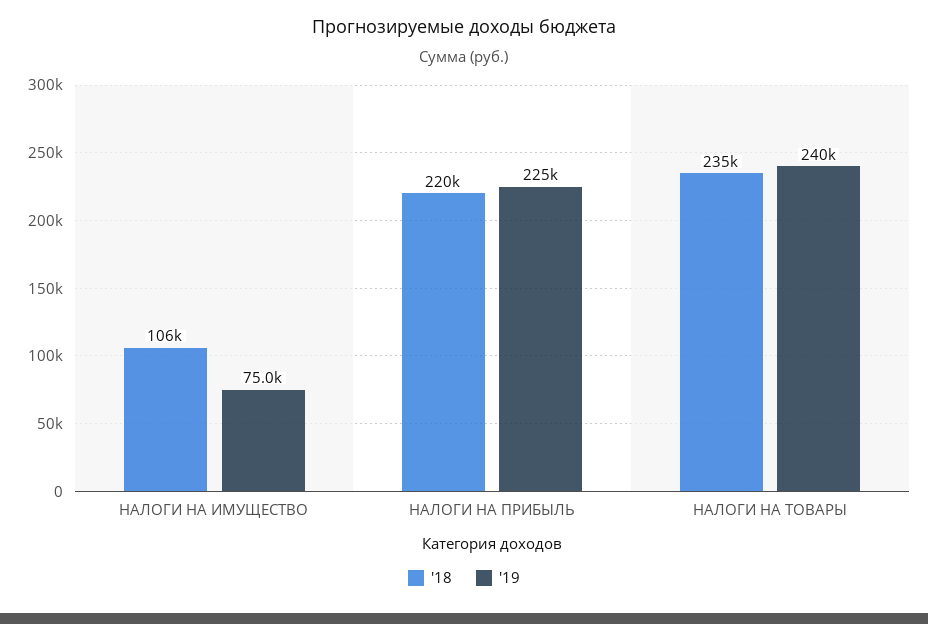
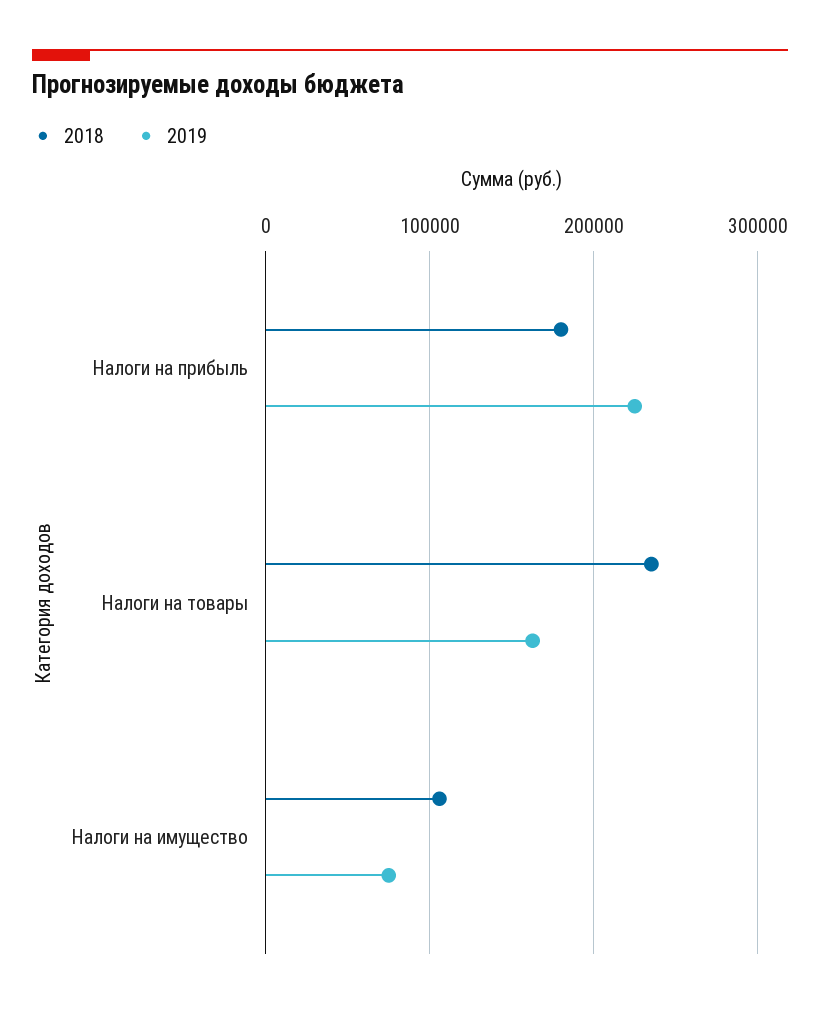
  {
    "'18": {
      "НАЛОГИ НА ИМУЩЕСТВО": 106000,
-     "НАЛОГИ НА ПРИБЫЛЬ": 220000,
+     "НАЛОГИ НА ПРИБЫЛЬ": 180000,
      "НАЛОГИ НА ТОВАРЫ": 235000
    },
    "'19": {
      "НАЛОГИ НА ИМУЩЕСТВО": 75000,
      "НАЛОГИ НА ПРИБЫЛЬ": 225000,
-     "НАЛОГИ НА ТОВАРЫ": 240000
+     "НАЛОГИ НА ТОВАРЫ": 160000
    }
  }

